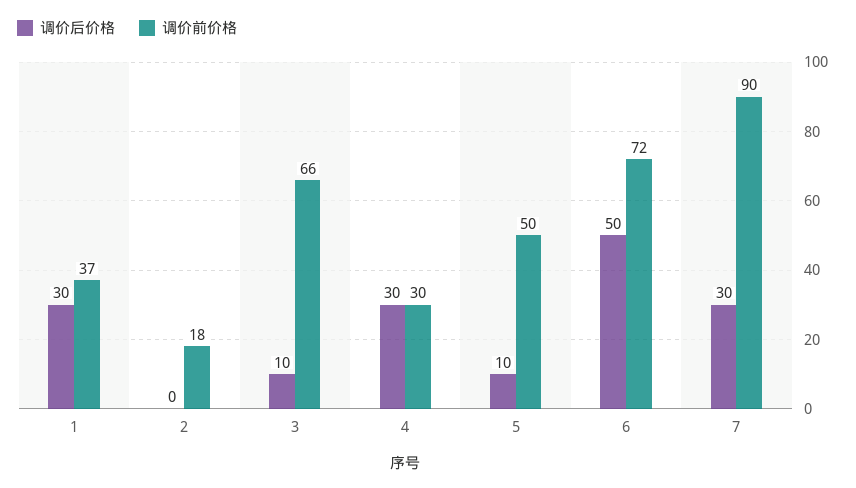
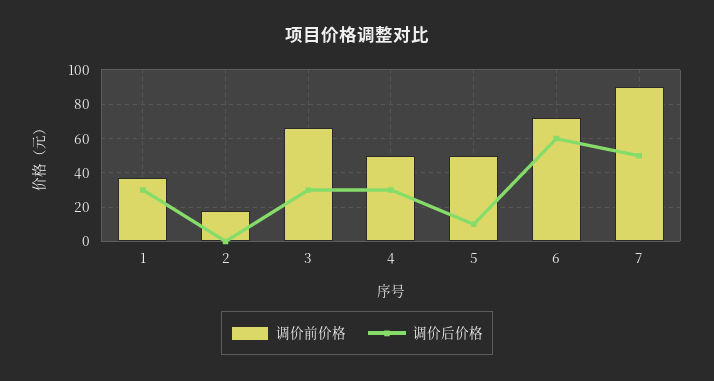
  {
    "调价后价格": {
      "1": 30,
      "2": 0,
-     "3": 10,
+     "3": 30,
      "4": 30,
      "5": 10,
-     "6": 50,
+     "6": 60,
-     "7": 30
+     "7": 50
    },
    "调价前价格": {
      "1": 37,
      "2": 18,
      "3": 66,
-     "4": 30,
+     "4": 50,
      "5": 50,
      "6": 72,
      "7": 90
    }
  }

